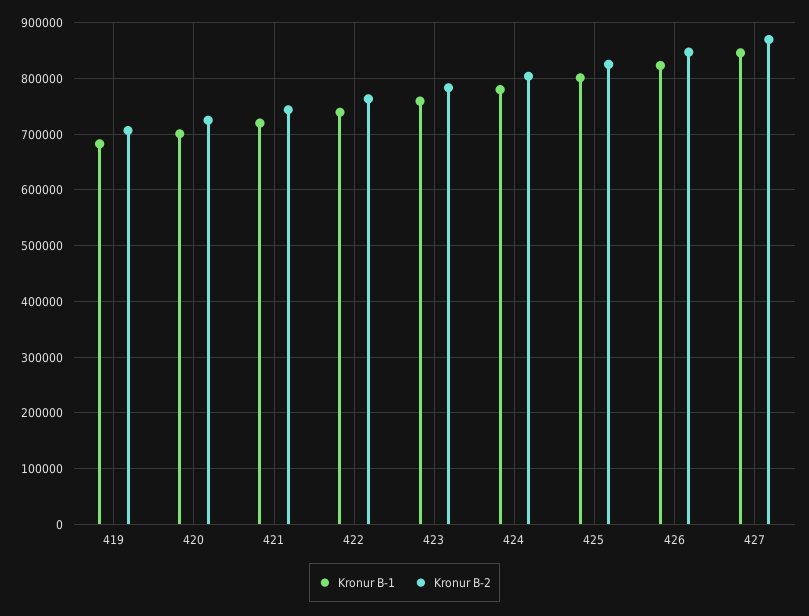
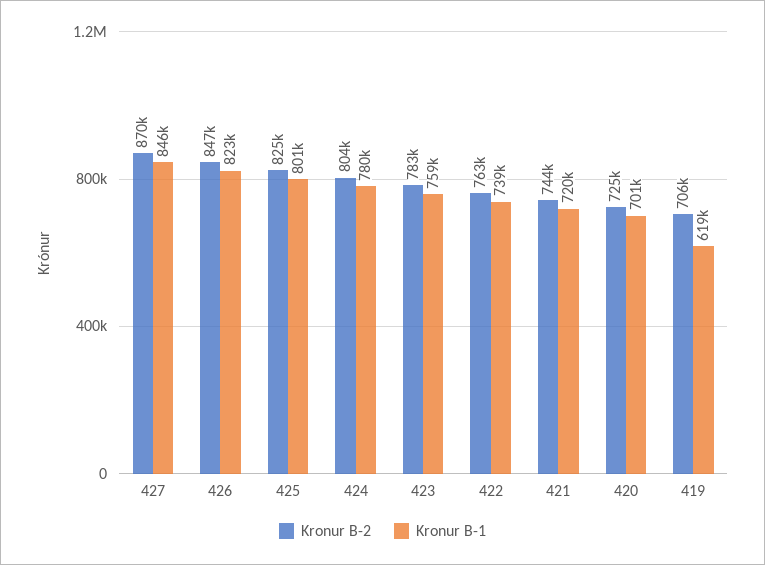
  {
    "Kronur B-1": {
-     "419": 680000,
+     "419": 619000,
      "420": 701000,
      "421": 720000,
      "422": 739000,
      "423": 759000,
      "424": 780000,
      "425": 801000,
      "426": 823000,
      "427": 846000
    },
    "Kronur B-2": {
      "419": 706000,
      "420": 725000,
      "421": 744000,
      "422": 763000,
      "423": 783000,
      "424": 804000,
      "425": 825000,
      "426": 847000,
      "427": 870000
    }
  }

